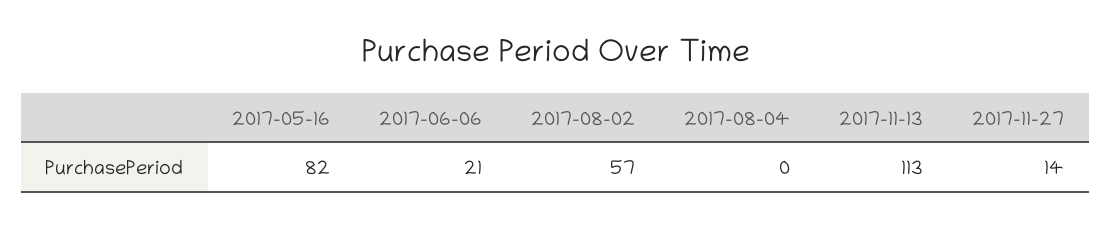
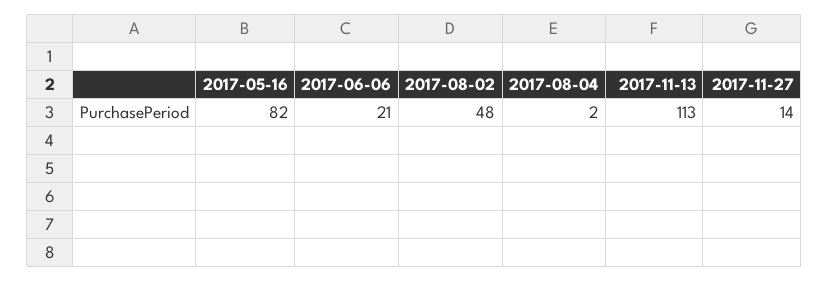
  {
    "2017-05-16": 82,
    "2017-06-06": 21,
-   "2017-08-02": 57,
+   "2017-08-02": 48,
-   "2017-08-04": 0,
+   "2017-08-04": 2,
    "2017-11-13": 113,
    "2017-11-27": 14
  }

